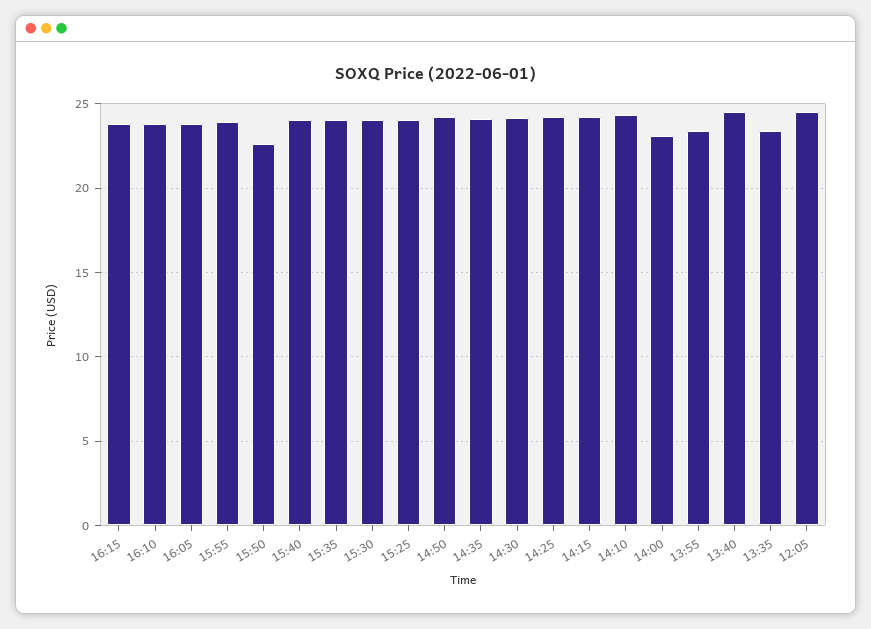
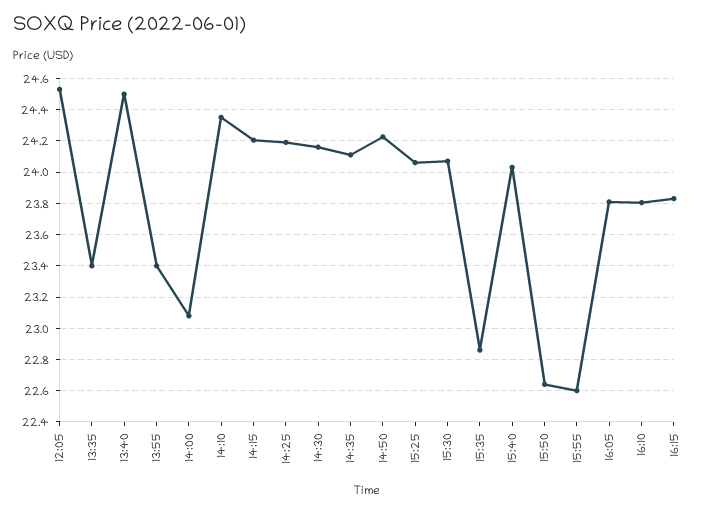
  {
    "16:15": 23.85,
    "16:10": 23.8,
    "16:05": 23.8,
-   "15:55": 24,
+   "15:55": 22.6,
    "15:50": 22.65,
    "15:40": 24.05,
-   "15:35": 24,
+   "15:35": 22.85,
    "15:30": 24.05,
    "15:25": 24.05,
    "14:50": 24.25,
    "14:35": 24.1,
    "14:30": 24.15,
    "14:25": 24.2,
    "14:15": 24.2,
    "14:10": 24.35,
    "14:00": 23.1,
    "13:55": 23.4,
    "13:40": 24.5,
    "13:35": 23.4,
    "12:05": 24.55
  }

